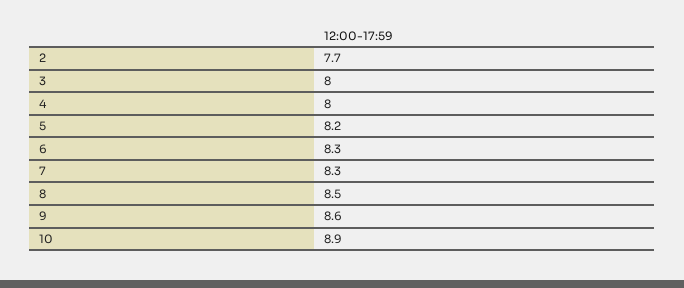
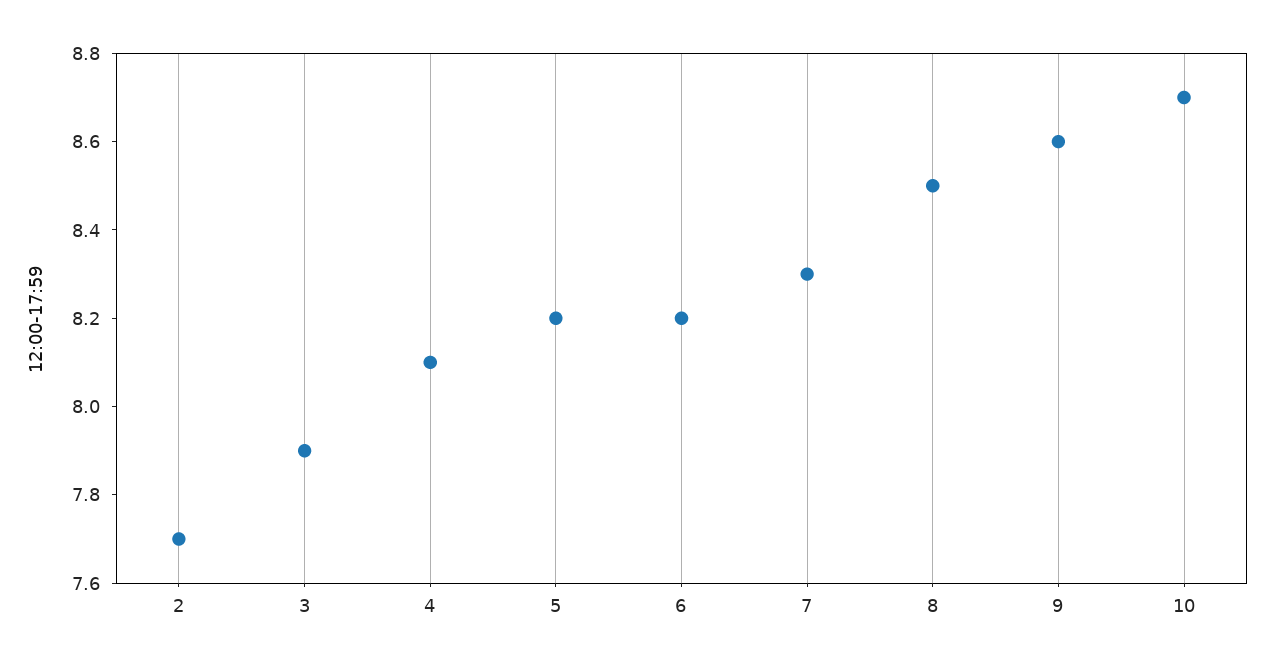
  {
    "2": 7.7,
-   "3": 8,
+   "3": 7.9,
-   "4": 8,
+   "4": 8.1,
    "5": 8.2,
-   "6": 8.3,
+   "6": 8.2,
    "7": 8.3,
    "8": 8.5,
    "9": 8.6,
-   "10": 8.9
+   "10": 8.7
  }

